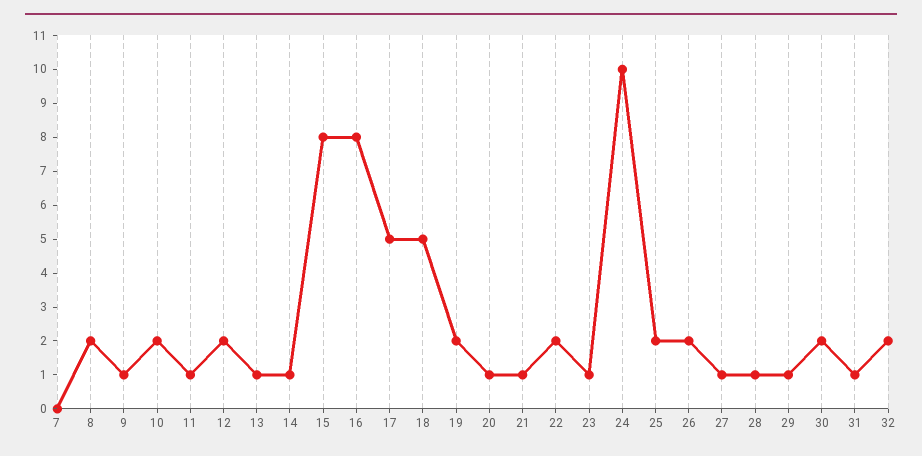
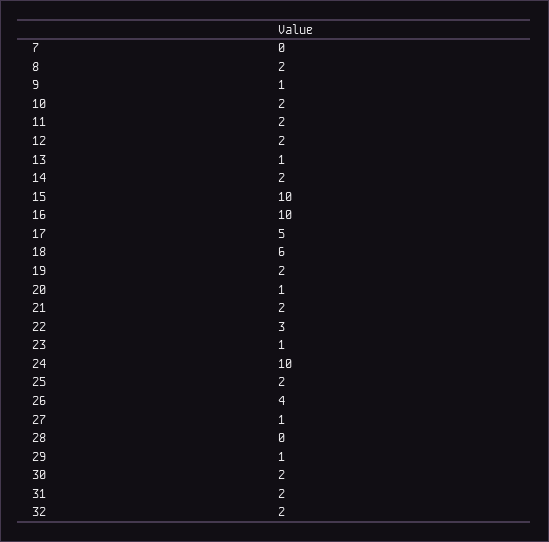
  {
    "7": 0,
    "8": 2,
    "9": 1,
    "10": 2,
-   "11": 1,
+   "11": 2,
    "12": 2,
    "13": 1,
-   "14": 1,
+   "14": 2,
-   "15": 8,
+   "15": 10,
-   "16": 8,
+   "16": 10,
    "17": 5,
-   "18": 5,
+   "18": 6,
    "19": 2,
    "20": 1,
-   "21": 1,
+   "21": 2,
-   "22": 2,
+   "22": 3,
    "23": 1,
    "24": 10,
    "25": 2,
-   "26": 2,
+   "26": 4,
    "27": 1,
-   "28": 1,
+   "28": 0,
    "29": 1,
    "30": 2,
-   "31": 1,
+   "31": 2,
    "32": 2
  }

